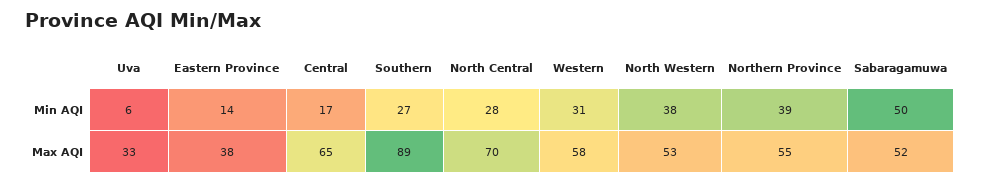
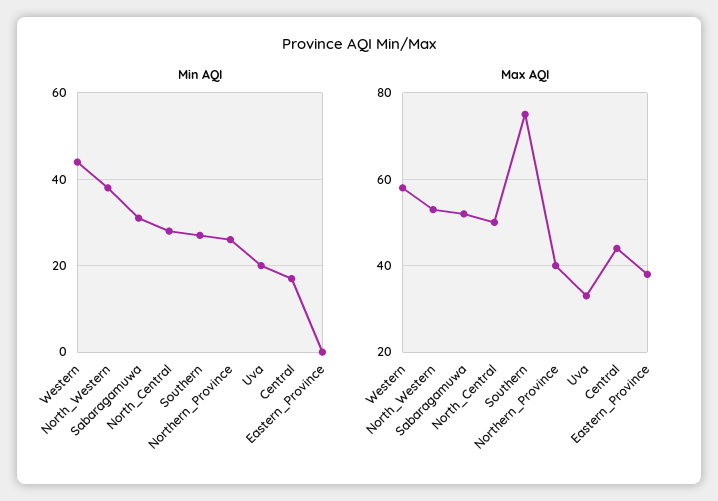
  {
    "Min AQI": {
-     "Uva": 6,
+     "Uva": 20,
-     "Eastern Province": 14,
+     "Eastern Province": 0,
      "Central": 17,
      "Southern": 27,
      "North Central": 28,
-     "Western": 31,
+     "Western": 45,
      "North Western": 38,
-     "Northern Province": 39,
+     "Northern Province": 25,
-     "Sabaragamuwa": 50
+     "Sabaragamuwa": 30
    },
    "Max AQI": {
      "Uva": 33,
      "Eastern Province": 38,
-     "Central": 65,
+     "Central": 45,
-     "Southern": 89,
+     "Southern": 75,
-     "North Central": 70,
+     "North Central": 50,
      "Western": 58,
      "North Western": 53,
-     "Northern Province": 55,
+     "Northern Province": 40,
      "Sabaragamuwa": 52
    }
  }

